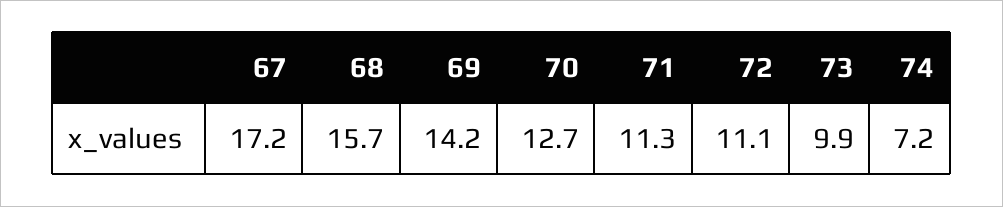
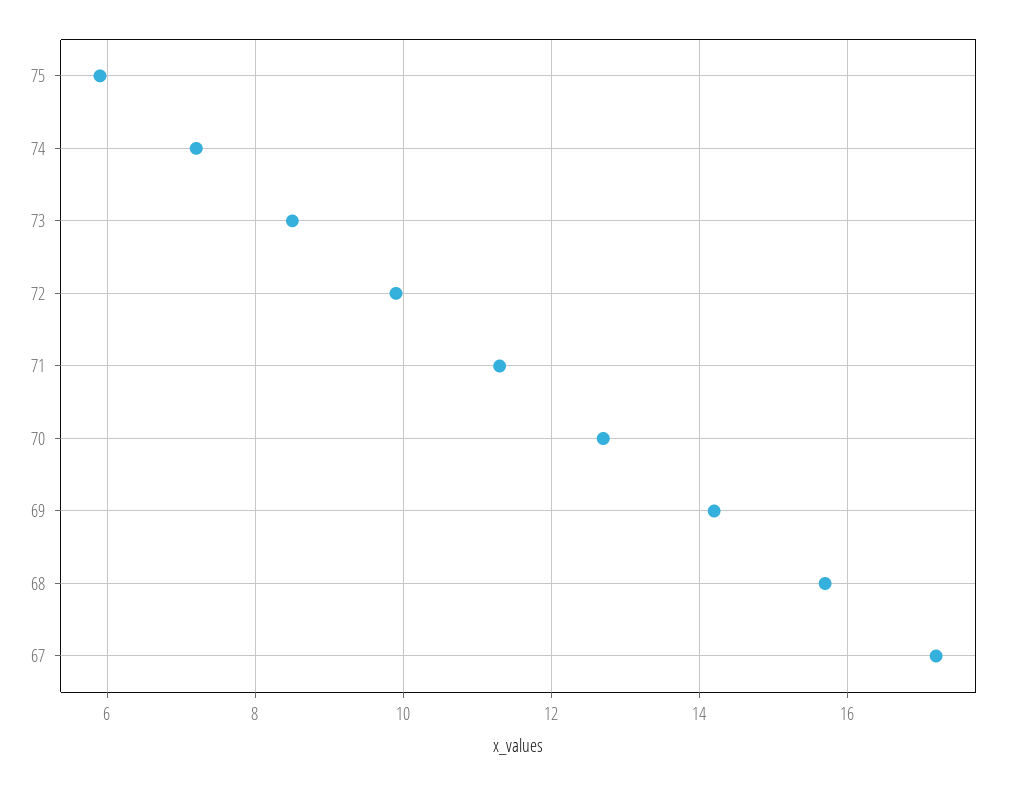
  {
    "67": 17.2,
    "68": 15.7,
    "69": 14.2,
    "70": 12.7,
    "71": 11.3,
-   "72": 11.1,
+   "72": 10,
-   "73": 9.9,
+   "73": 8.5,
-   "74": 7.2
+   "74": 7.2,
+   "75": 6
  }

